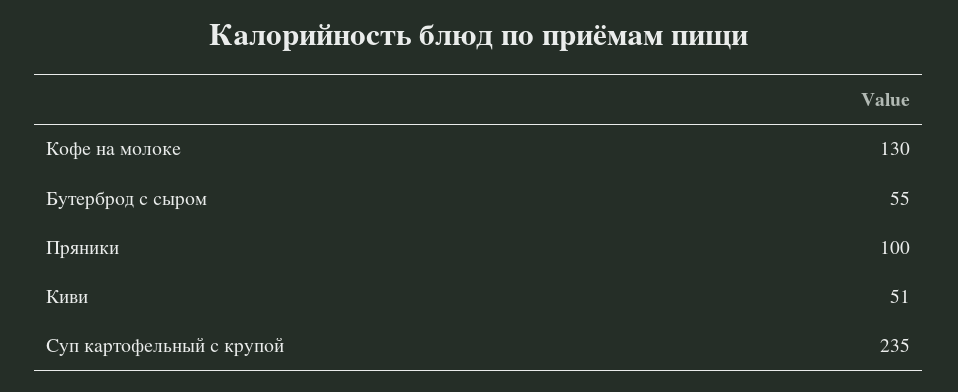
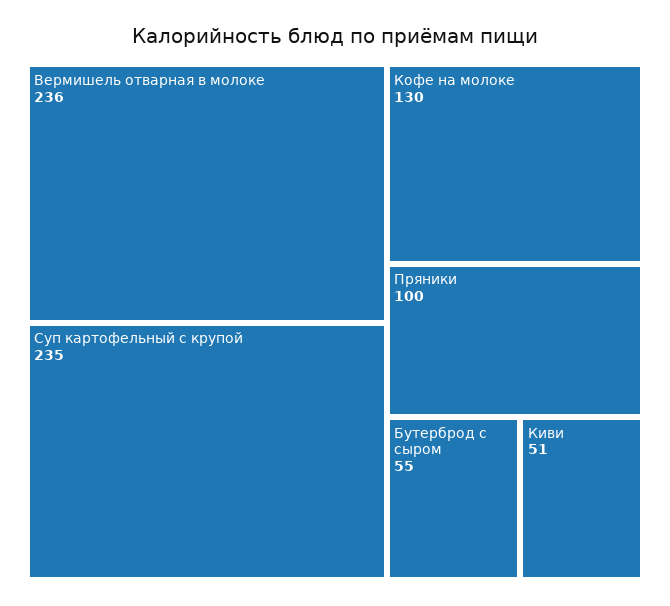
  {
    "Кофе на молоке": 130,
    "Бутерброд с сыром": 55,
    "Пряники": 100,
    "Киви": 51,
-   "Суп картофельный с крупой": 235
+   "Суп картофельный с крупой": 235,
+   "Вермишель отварная в молоке": 236
  }

